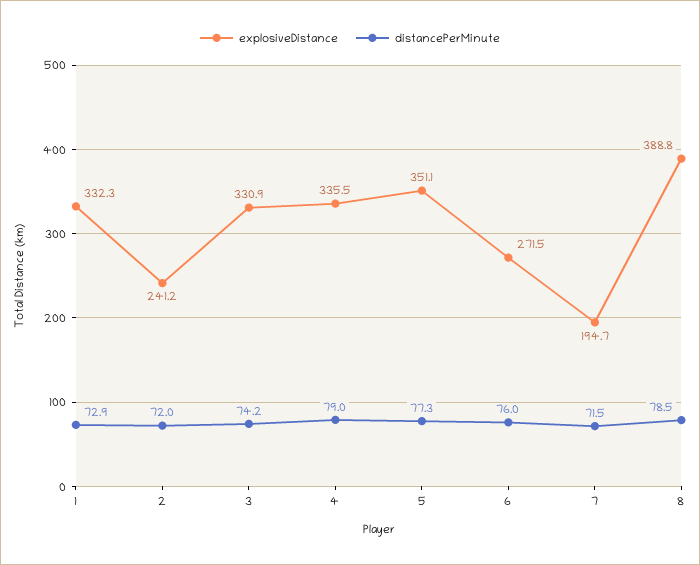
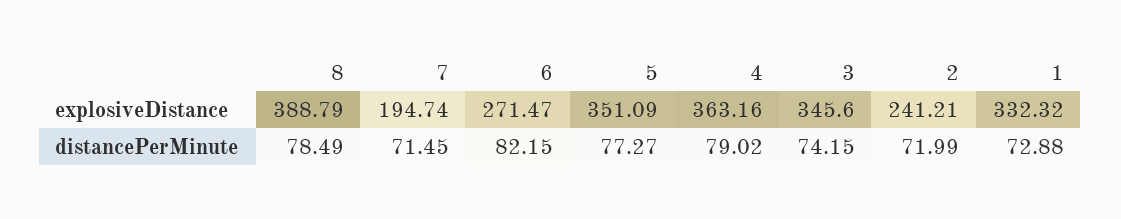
  {
    "explosiveDistance": {
      "1": 332.32,
      "2": 241.21,
-     "3": 330.9,
+     "3": 345.6,
-     "4": 335.5,
+     "4": 363.16,
      "5": 351.09,
      "6": 271.47,
      "7": 194.74,
      "8": 388.79
    },
    "distancePerMinute": {
      "1": 72.88,
      "2": 71.99,
      "3": 74.15,
      "4": 79.02,
      "5": 77.27,
-     "6": 76,
+     "6": 82.15,
      "7": 71.45,
      "8": 78.49
    }
  }

